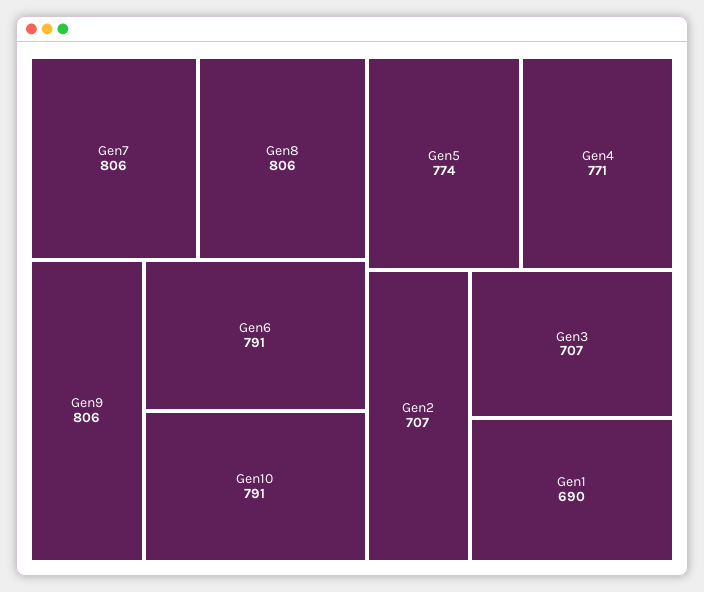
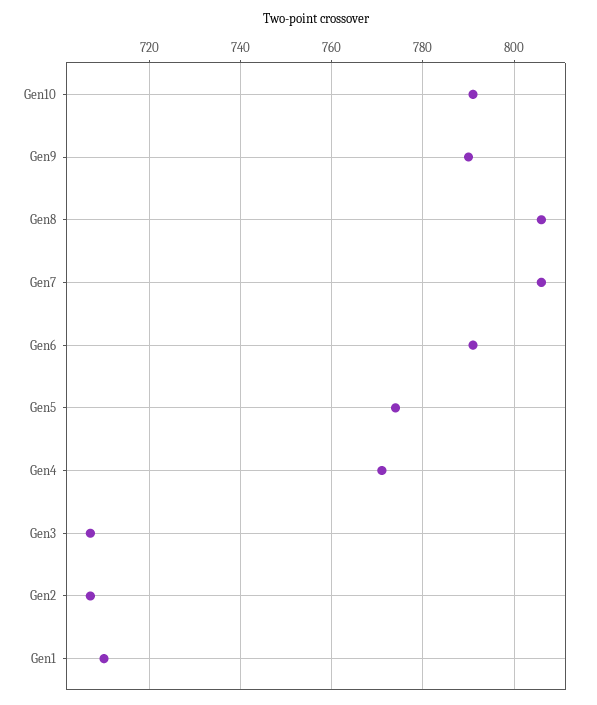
  {
    "Gen7": 806,
    "Gen8": 806,
-   "Gen9": 806,
+   "Gen9": 790,
    "Gen6": 791,
    "Gen10": 791,
    "Gen5": 774,
    "Gen4": 771,
    "Gen2": 707,
    "Gen3": 707,
-   "Gen1": 690
+   "Gen1": 710
  }

